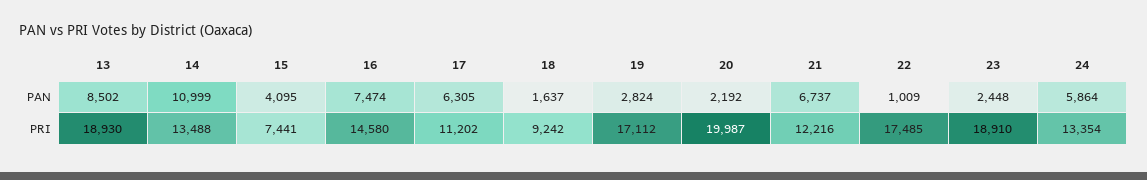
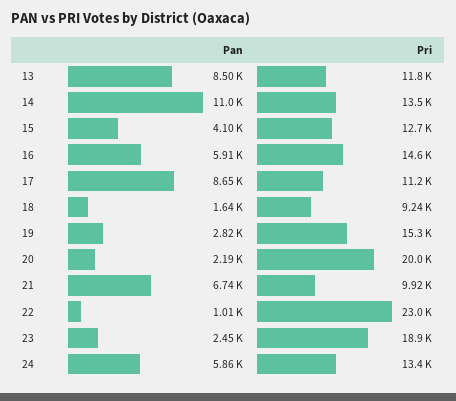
  {
    "13": {
      "PAN": 8502,
-     "PRI": 18930
+     "PRI": 11800
    },
    "14": {
      "PAN": 10999,
      "PRI": 13488
    },
    "15": {
      "PAN": 4095,
-     "PRI": 7441
+     "PRI": 12700
    },
    "16": {
-     "PAN": 7474,
+     "PAN": 5910,
      "PRI": 14580
    },
    "17": {
-     "PAN": 6305,
+     "PAN": 8650,
      "PRI": 11202
    },
    "18": {
      "PAN": 1637,
      "PRI": 9242
    },
    "19": {
      "PAN": 2824,
-     "PRI": 17112
+     "PRI": 15300
    },
    "20": {
      "PAN": 2192,
      "PRI": 19987
    },
    "21": {
      "PAN": 6737,
-     "PRI": 12216
+     "PRI": 9920
    },
    "22": {
      "PAN": 1009,
-     "PRI": 17485
+     "PRI": 23000
    },
    "23": {
      "PAN": 2448,
      "PRI": 18910
    },
    "24": {
      "PAN": 5864,
      "PRI": 13354
    }
  }

